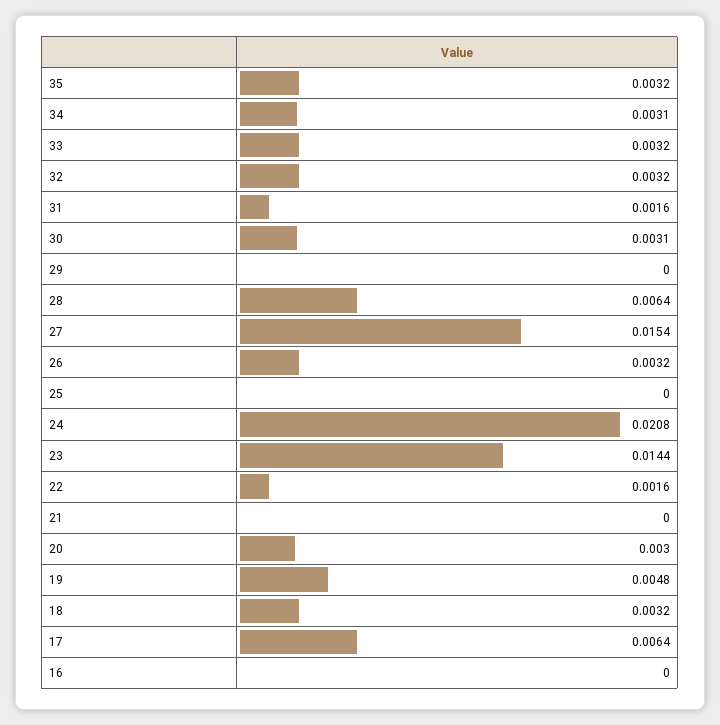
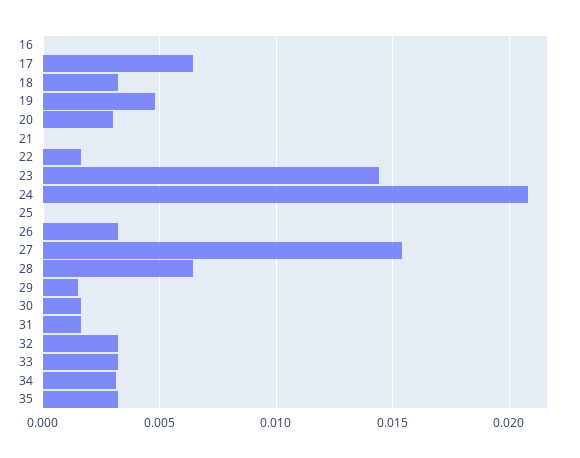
  {
    "35": 0.0032,
    "34": 0.0031,
    "33": 0.0032,
    "32": 0.0032,
    "31": 0.0016,
-   "30": 0.0031,
+   "30": 0.0015,
-   "29": 0,
+   "29": 0.0015,
    "28": 0.0064,
    "27": 0.0154,
    "26": 0.0032,
    "25": 0,
    "24": 0.0208,
    "23": 0.0144,
    "22": 0.0016,
    "21": 0,
    "20": 0.003,
    "19": 0.0048,
    "18": 0.0032,
    "17": 0.0064,
    "16": 0
  }

